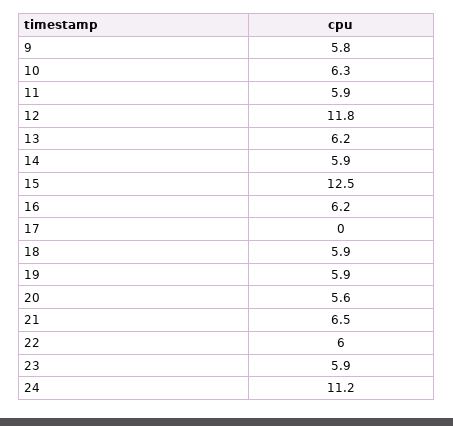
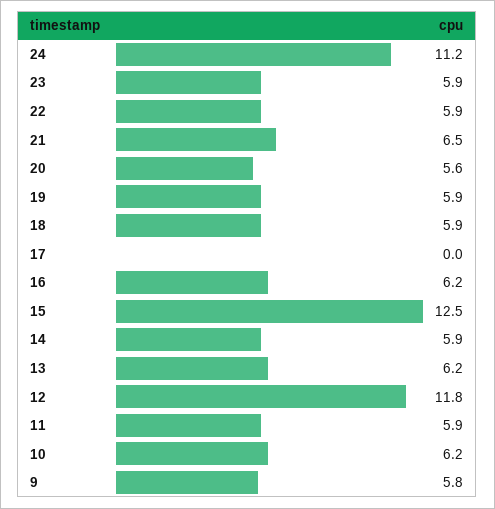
  {
    "9": 5.8,
-   "10": 6.3,
+   "10": 6.2,
    "11": 5.9,
    "12": 11.8,
    "13": 6.2,
    "14": 5.9,
    "15": 12.5,
    "16": 6.2,
    "17": 0,
    "18": 5.9,
    "19": 5.9,
    "20": 5.6,
    "21": 6.5,
-   "22": 6,
+   "22": 5.9,
    "23": 5.9,
    "24": 11.2
  }

